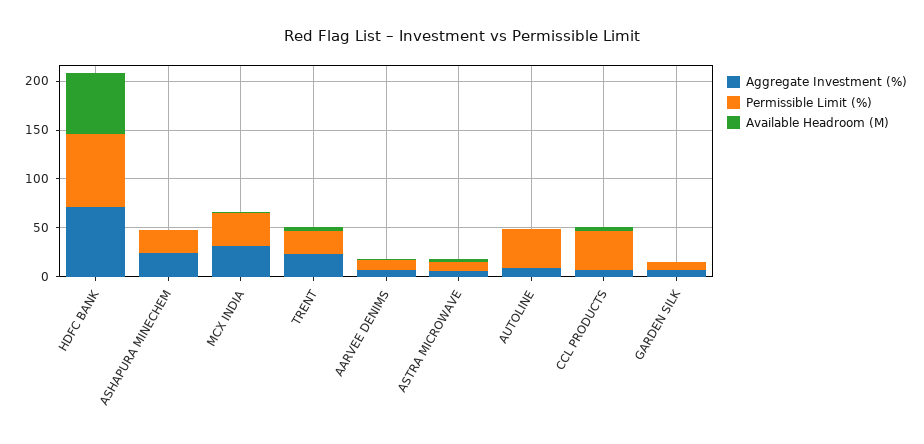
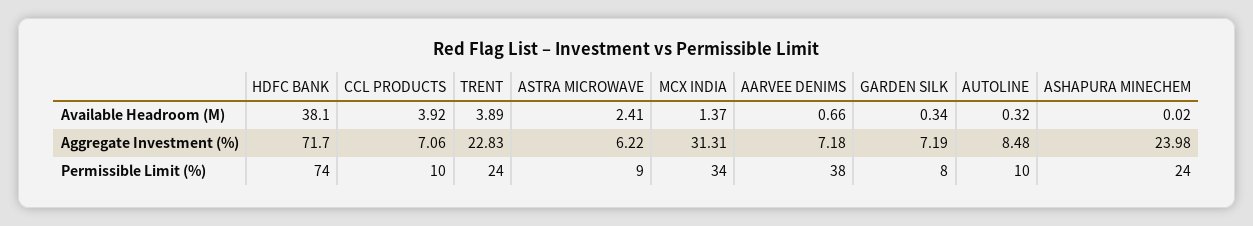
  {
    "Aggregate Investment (%)": {
      "HDFC BANK": 71.7,
      "ASHAPURA MINECHEM": 23.98,
      "MCX INDIA": 31.31,
      "TRENT": 22.83,
      "AARVEE DENIMS": 7.18,
      "ASTRA MICROWAVE": 6.22,
      "AUTOLINE": 8.48,
      "CCL PRODUCTS": 7.06,
      "GARDEN SILK": 7.19
    },
    "Permissible Limit (%)": {
      "HDFC BANK": 74,
      "ASHAPURA MINECHEM": 24,
      "MCX INDIA": 34,
      "TRENT": 24,
-     "AARVEE DENIMS": 10,
+     "AARVEE DENIMS": 38,
      "ASTRA MICROWAVE": 9,
-     "AUTOLINE": 40,
+     "AUTOLINE": 10,
-     "CCL PRODUCTS": 40,
+     "CCL PRODUCTS": 10,
      "GARDEN SILK": 8
    },
    "Available Headroom (M)": {
-     "HDFC BANK": 60,
+     "HDFC BANK": 38.1,
      "ASHAPURA MINECHEM": 0.02,
      "MCX INDIA": 1.37,
      "TRENT": 3.89,
      "AARVEE DENIMS": 0.66,
      "ASTRA MICROWAVE": 2.41,
      "AUTOLINE": 0.32,
      "CCL PRODUCTS": 3.92,
      "GARDEN SILK": 0.34
    }
  }

